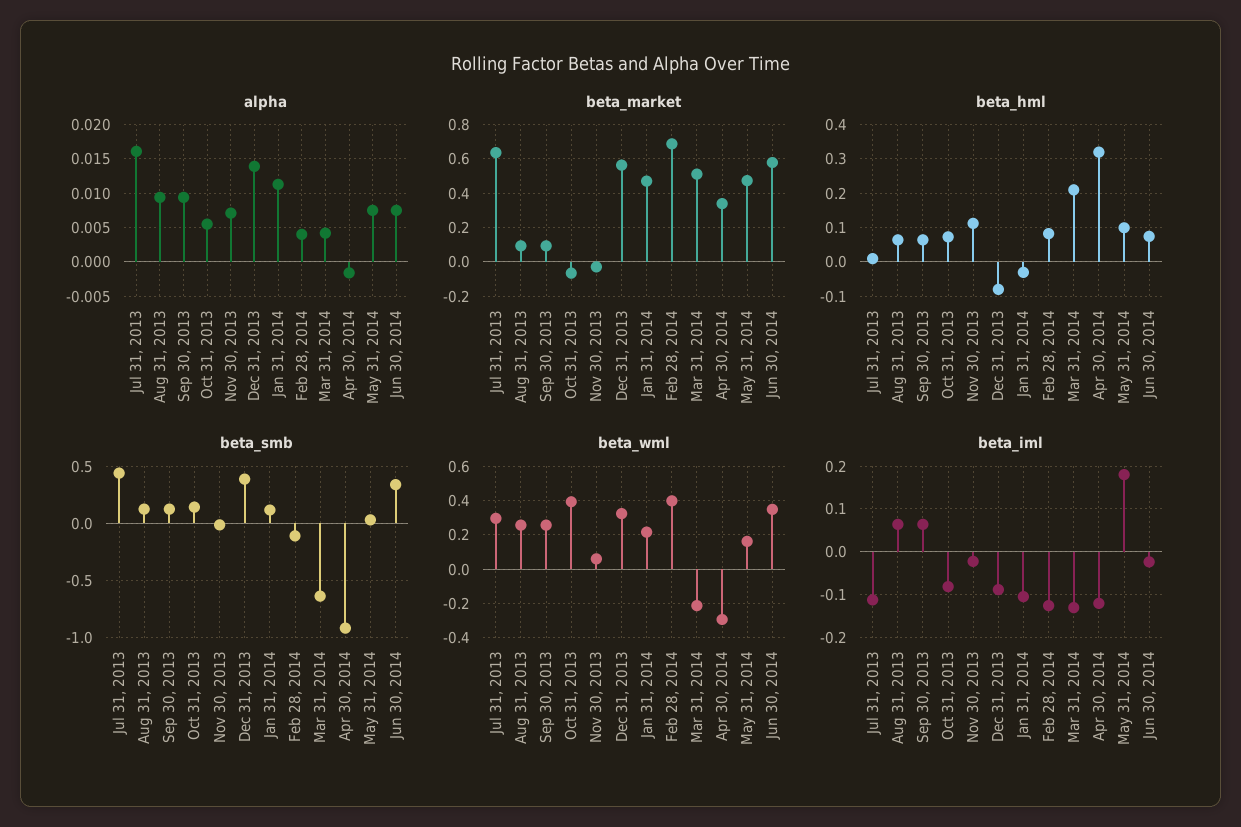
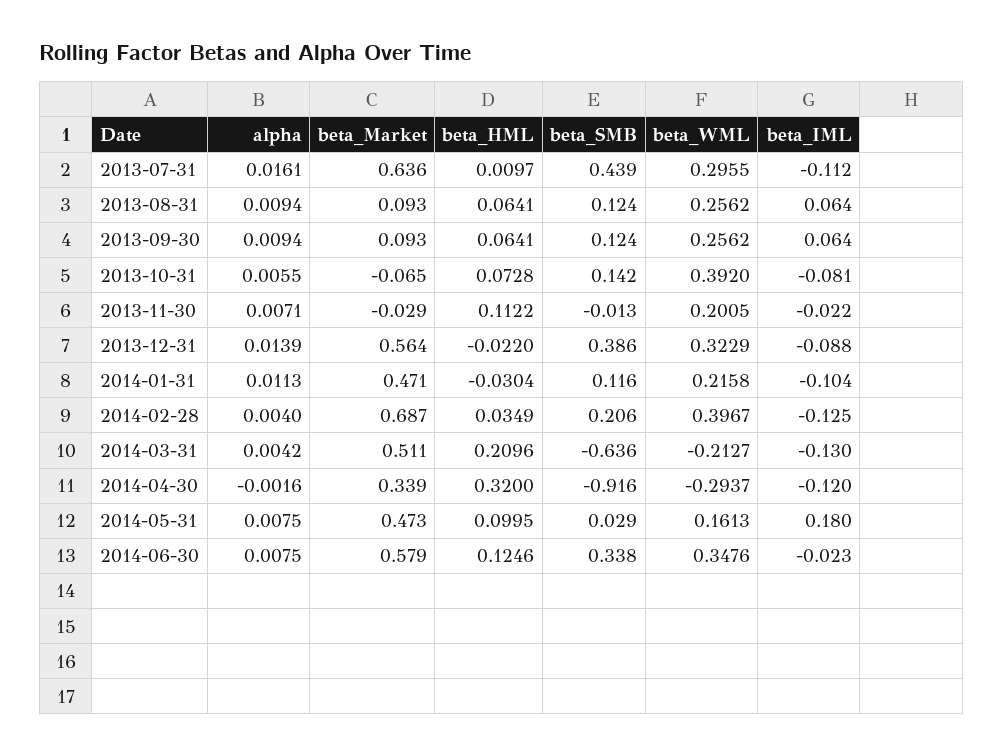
  {
    "alpha": {
      "Jul 31, 2013": 0.0161,
      "Aug 31, 2013": 0.0094,
      "Sep 30, 2013": 0.0094,
      "Oct 31, 2013": 0.0055,
      "Nov 30, 2013": 0.0071,
      "Dec 31, 2013": 0.0139,
      "Jan 31, 2014": 0.0113,
      "Feb 28, 2014": 0.004,
      "Mar 31, 2014": 0.0042,
      "Apr 30, 2014": -0.0016,
      "May 31, 2014": 0.0075,
      "Jun 30, 2014": 0.0075
    },
    "beta_market": {
      "Jul 31, 2013": 0.636,
      "Aug 31, 2013": 0.093,
      "Sep 30, 2013": 0.093,
      "Oct 31, 2013": -0.065,
      "Nov 30, 2013": -0.029,
      "Dec 31, 2013": 0.564,
      "Jan 31, 2014": 0.471,
      "Feb 28, 2014": 0.687,
      "Mar 31, 2014": 0.511,
      "Apr 30, 2014": 0.339,
      "May 31, 2014": 0.473,
      "Jun 30, 2014": 0.579
    },
    "beta_hml": {
      "Jul 31, 2013": 0.0097,
      "Aug 31, 2013": 0.0641,
      "Sep 30, 2013": 0.0641,
      "Oct 31, 2013": 0.0728,
      "Nov 30, 2013": 0.1122,
-     "Dec 31, 2013": -0.08,
+     "Dec 31, 2013": -0.022,
      "Jan 31, 2014": -0.0304,
-     "Feb 28, 2014": 0.08,
+     "Feb 28, 2014": 0.0349,
      "Mar 31, 2014": 0.2096,
      "Apr 30, 2014": 0.32,
      "May 31, 2014": 0.0995,
-     "Jun 30, 2014": 0.08
+     "Jun 30, 2014": 0.1246
    },
    "beta_smb": {
      "Jul 31, 2013": 0.439,
      "Aug 31, 2013": 0.124,
      "Sep 30, 2013": 0.124,
      "Oct 31, 2013": 0.142,
      "Nov 30, 2013": -0.013,
      "Dec 31, 2013": 0.386,
      "Jan 31, 2014": 0.116,
-     "Feb 28, 2014": -0.1,
+     "Feb 28, 2014": 0.206,
      "Mar 31, 2014": -0.636,
      "Apr 30, 2014": -0.916,
      "May 31, 2014": 0.029,
      "Jun 30, 2014": 0.338
    },
    "beta_wml": {
      "Jul 31, 2013": 0.2955,
      "Aug 31, 2013": 0.2562,
      "Sep 30, 2013": 0.2562,
      "Oct 31, 2013": 0.392,
-     "Nov 30, 2013": 0.05,
+     "Nov 30, 2013": 0.2005,
      "Dec 31, 2013": 0.3229,
      "Jan 31, 2014": 0.2158,
      "Feb 28, 2014": 0.3967,
      "Mar 31, 2014": -0.2127,
      "Apr 30, 2014": -0.2937,
      "May 31, 2014": 0.1613,
      "Jun 30, 2014": 0.3476
    },
    "beta_iml": {
      "Jul 31, 2013": -0.112,
      "Aug 31, 2013": 0.064,
      "Sep 30, 2013": 0.064,
      "Oct 31, 2013": -0.081,
      "Nov 30, 2013": -0.022,
      "Dec 31, 2013": -0.088,
      "Jan 31, 2014": -0.104,
      "Feb 28, 2014": -0.125,
      "Mar 31, 2014": -0.13,
      "Apr 30, 2014": -0.12,
      "May 31, 2014": 0.18,
      "Jun 30, 2014": -0.023
    }
  }

